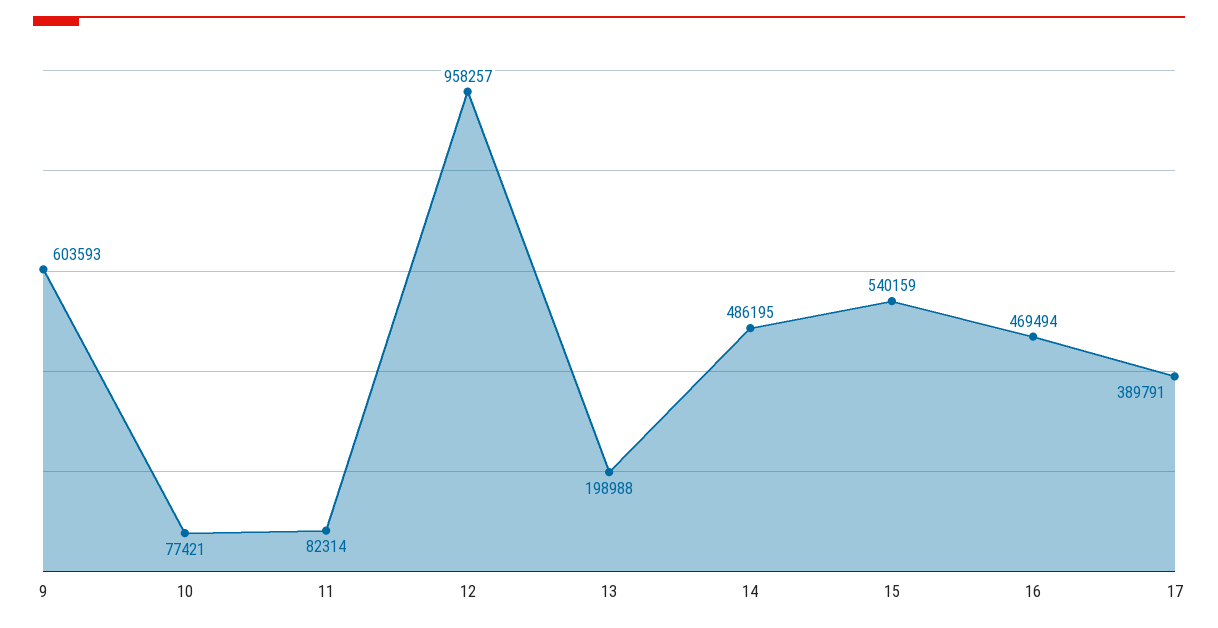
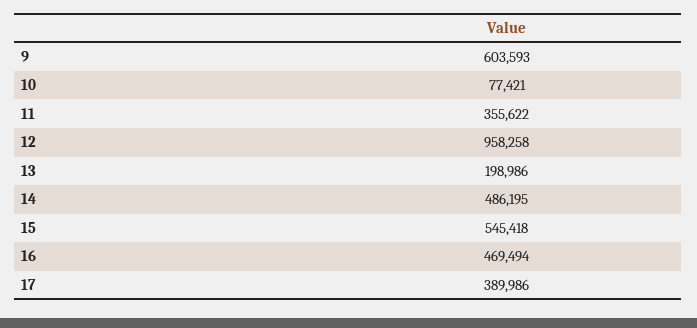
  {
    "9": 603593,
    "10": 77421,
-   "11": 82314,
+   "11": 355622,
-   "12": 958257,
+   "12": 958258,
-   "13": 198988,
+   "13": 198986,
    "14": 486195,
-   "15": 540159,
+   "15": 545418,
    "16": 469494,
-   "17": 389791
+   "17": 389986
  }

